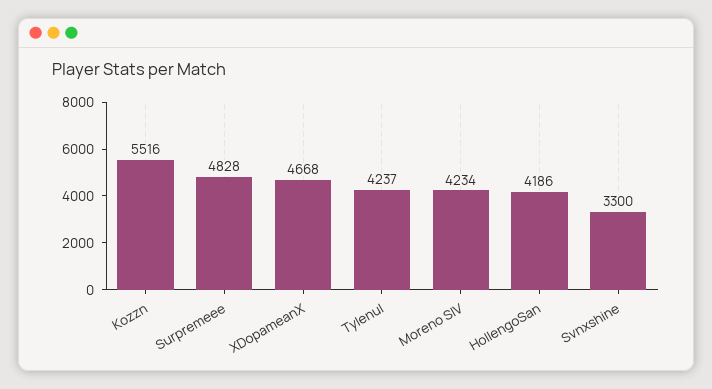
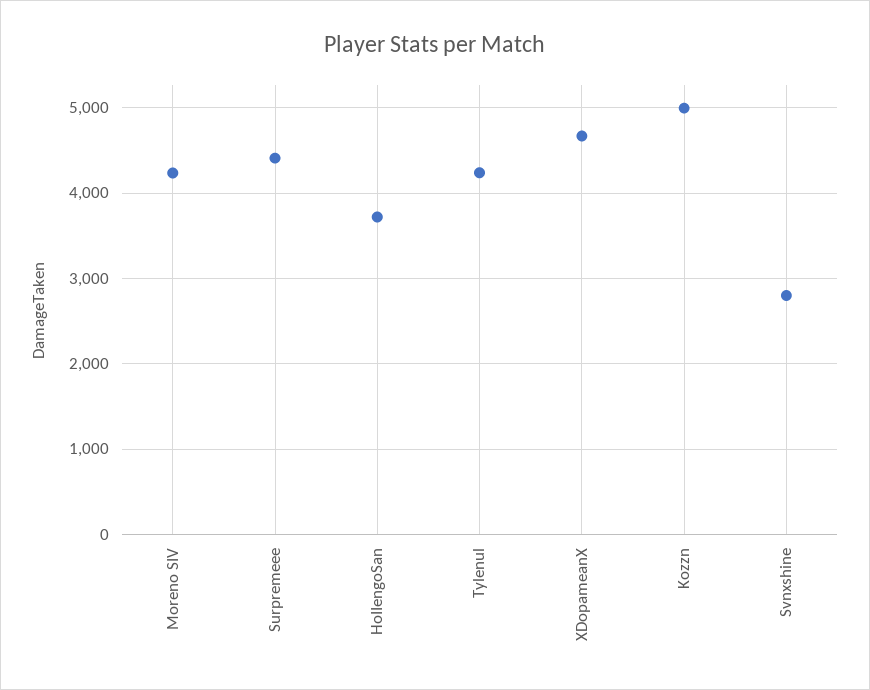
  {
-   "Kozzn": 5516,
+   "Kozzn": 5000,
-   "Surpremeee": 4828,
+   "Surpremeee": 4400,
    "XDopameanX": 4668,
    "Tylenul": 4237,
    "Moreno SIV": 4234,
-   "HoIIengoSan": 4186,
+   "HoIIengoSan": 3700,
-   "Svnxshine": 3300
+   "Svnxshine": 2800
  }

